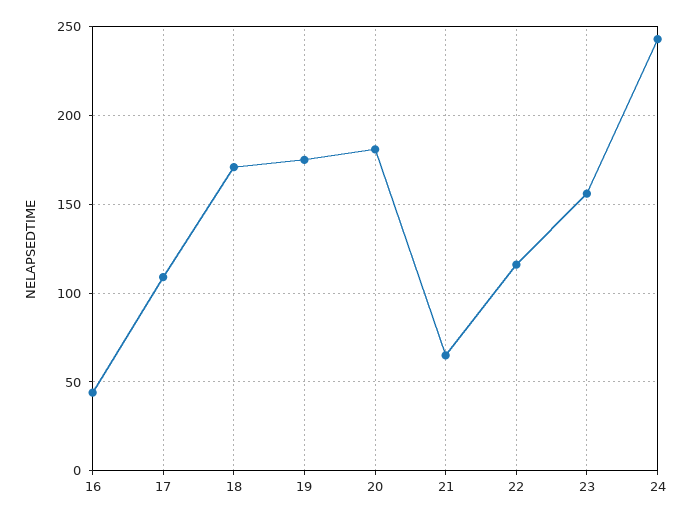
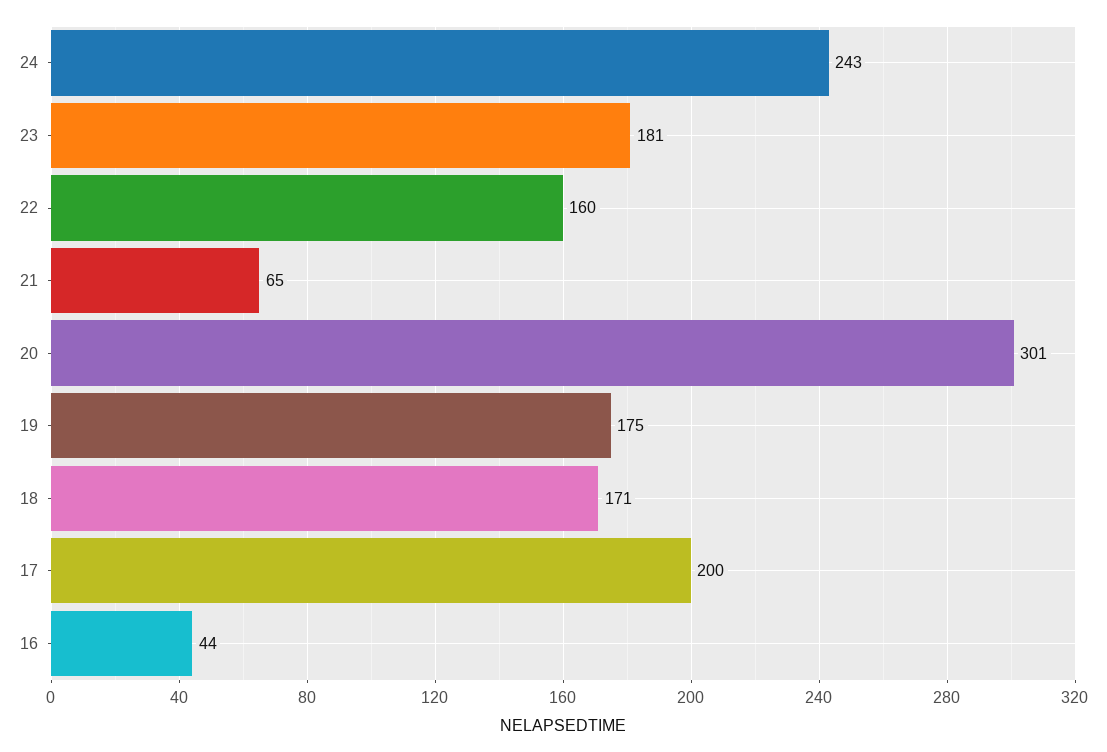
  {
    "16": 44,
-   "17": 110,
+   "17": 200,
    "18": 171,
    "19": 175,
-   "20": 180,
+   "20": 301,
    "21": 65,
-   "22": 115,
+   "22": 160,
-   "23": 155,
+   "23": 181,
    "24": 243
  }

